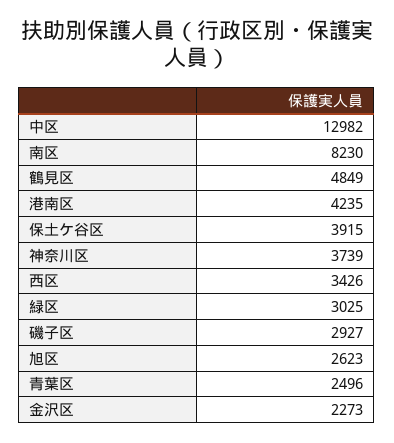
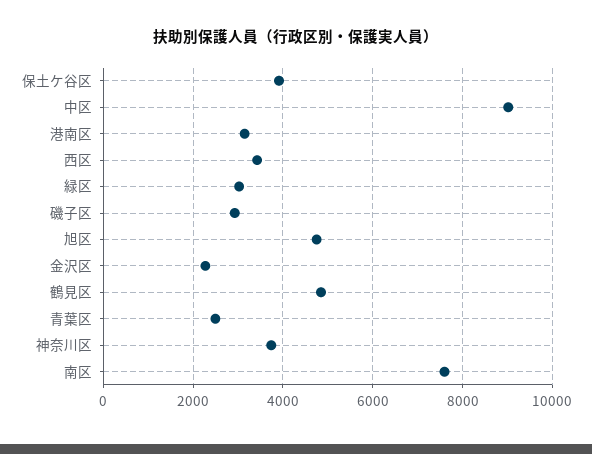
  {
-   "中区": 12982,
+   "中区": 9000,
-   "南区": 8230,
+   "南区": 7600,
    "鶴見区": 4849,
-   "港南区": 4235,
+   "港南区": 3200,
    "保土ケ谷区": 3915,
    "神奈川区": 3739,
    "西区": 3426,
    "緑区": 3025,
    "磯子区": 2927,
-   "旭区": 2623,
+   "旭区": 4800,
    "青葉区": 2496,
    "金沢区": 2273
  }

